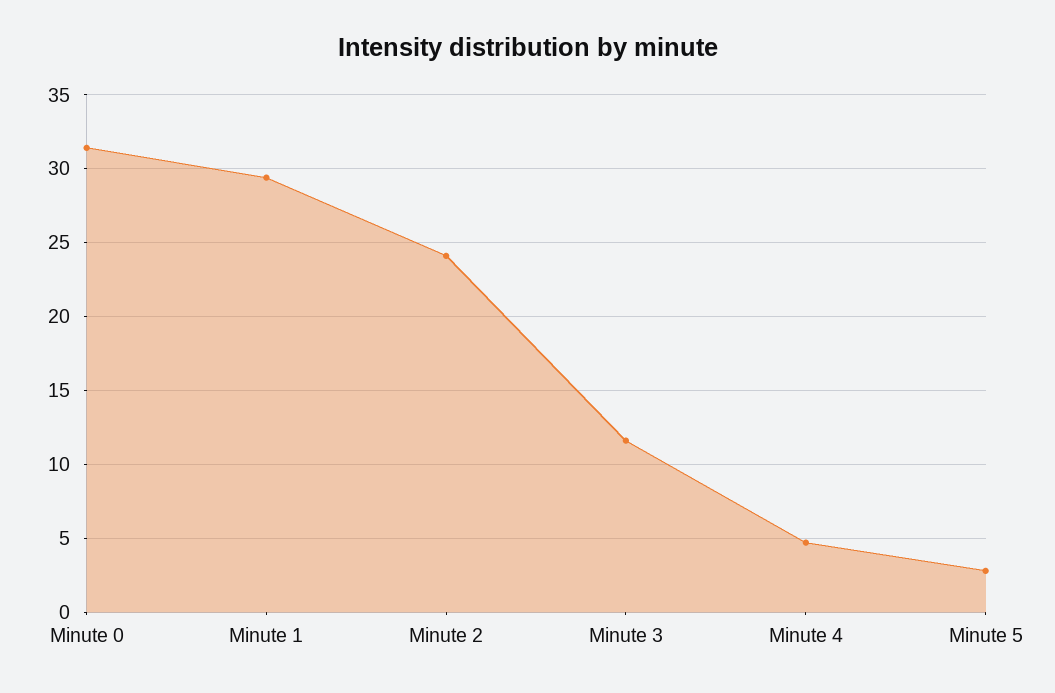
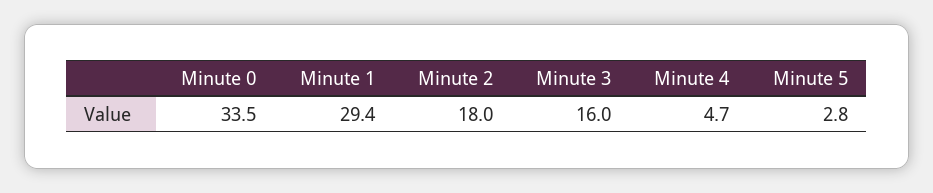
  {
-   "Minute 0": 31.5,
+   "Minute 0": 33.5,
    "Minute 1": 29.4,
-   "Minute 2": 24,
+   "Minute 2": 18,
-   "Minute 3": 11.5,
+   "Minute 3": 16,
    "Minute 4": 4.7,
    "Minute 5": 2.8
  }

